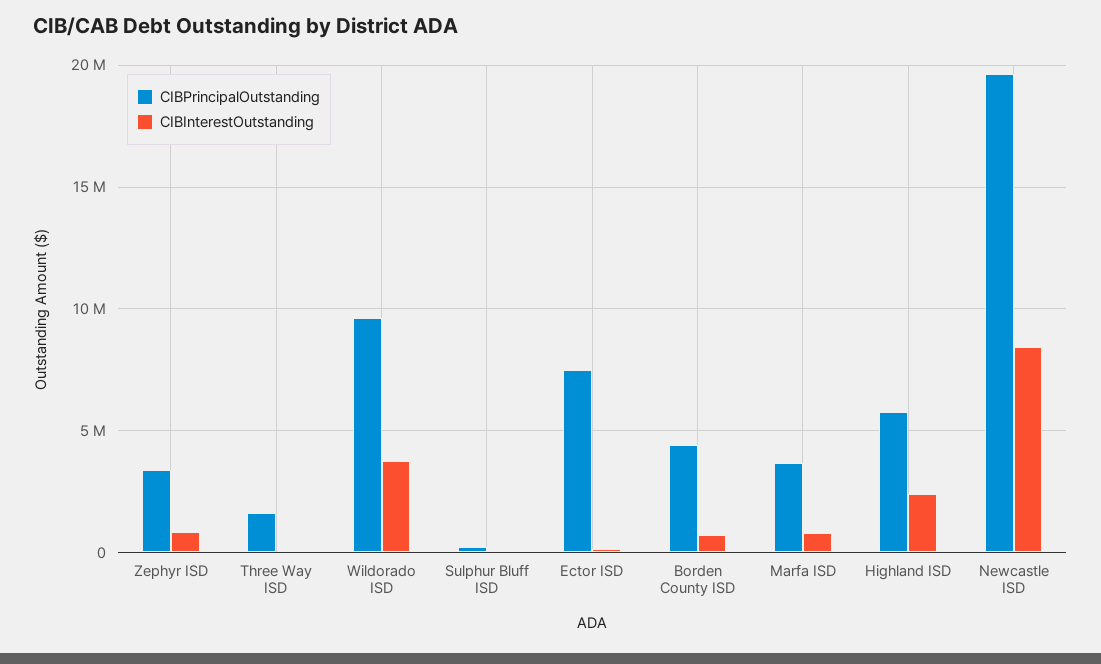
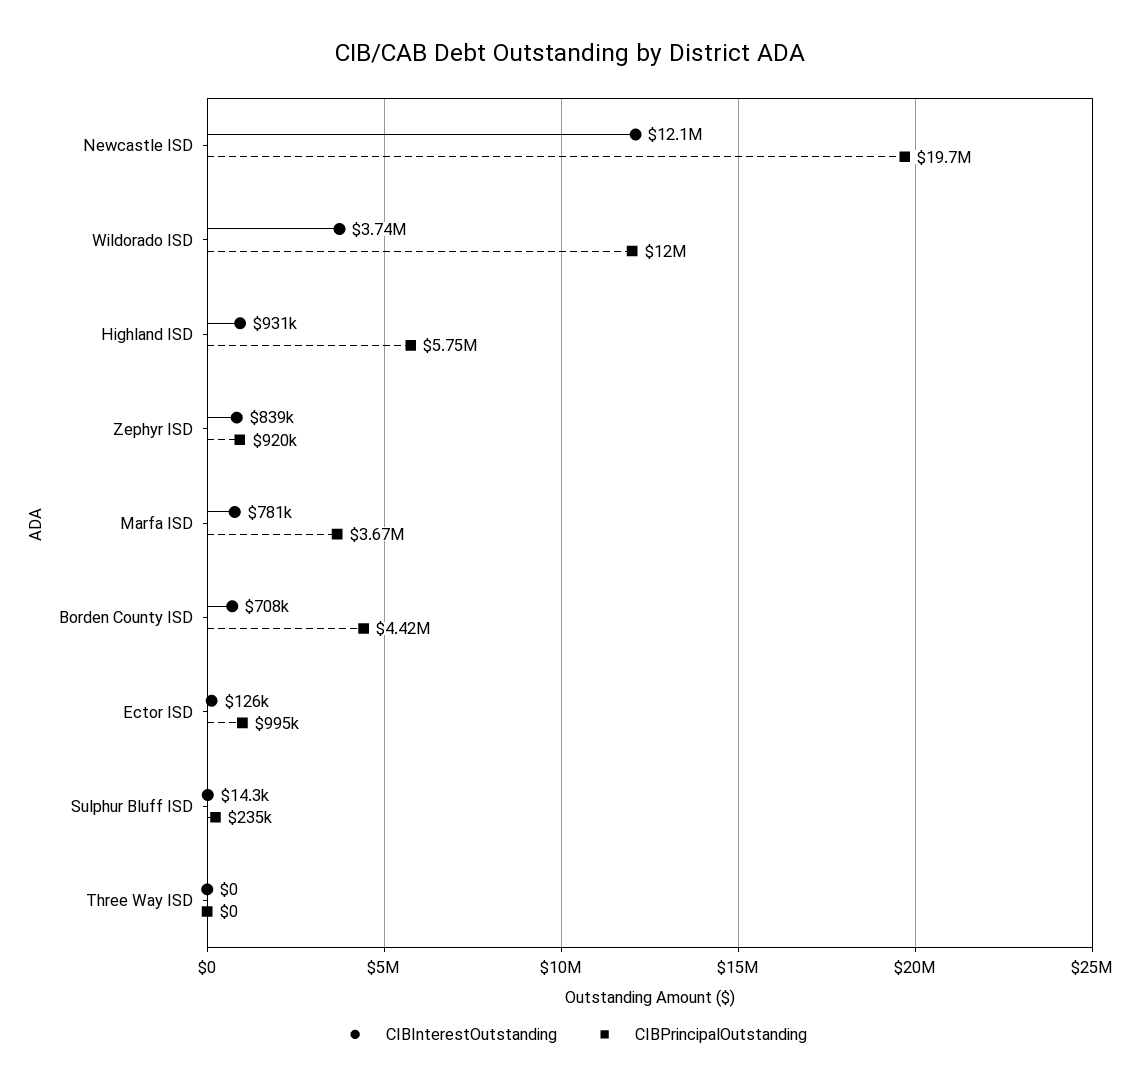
  {
    "CIBPrincipalOutstanding": {
-     "Zephyr ISD": 3500000,
+     "Zephyr ISD": 920000,
-     "Three Way ISD": 1500000,
+     "Three Way ISD": 0,
-     "Wildorado ISD": 9500000,
+     "Wildorado ISD": 12000000,
      "Sulphur Bluff ISD": 235000,
-     "Ector ISD": 7500000,
+     "Ector ISD": 995000,
      "Borden County ISD": 4420000,
      "Marfa ISD": 3670000,
      "Highland ISD": 5750000,
      "Newcastle ISD": 19700000
    },
    "CIBInterestOutstanding": {
      "Zephyr ISD": 839000,
      "Three Way ISD": 0,
      "Wildorado ISD": 3740000,
      "Sulphur Bluff ISD": 14300,
      "Ector ISD": 126000,
      "Borden County ISD": 708000,
      "Marfa ISD": 781000,
-     "Highland ISD": 2500000,
+     "Highland ISD": 931000,
-     "Newcastle ISD": 8500000
+     "Newcastle ISD": 12100000
    }
  }

